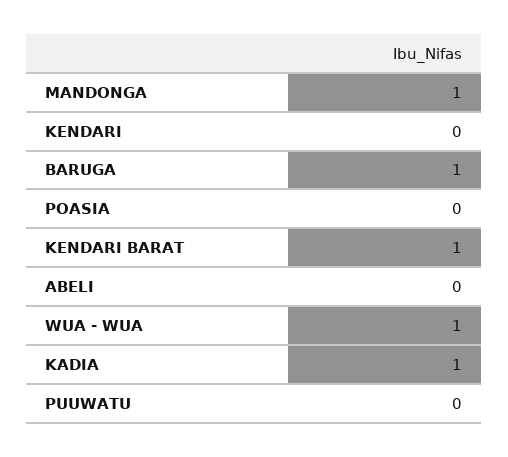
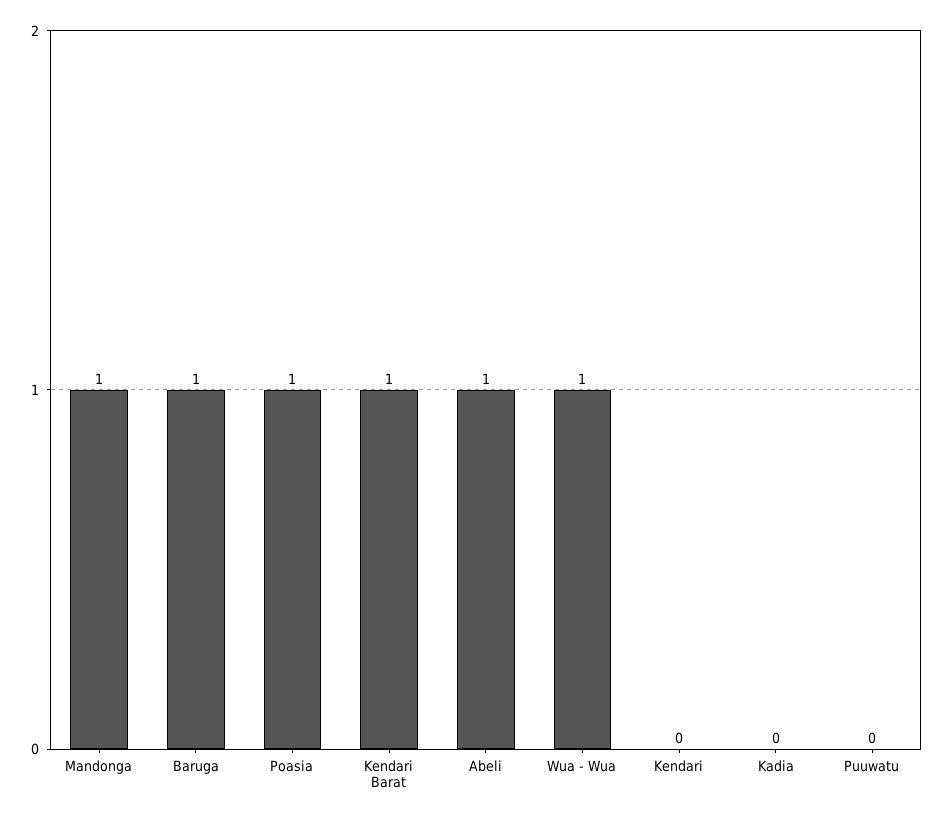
  {
    "MANDONGA": 1,
    "KENDARI": 0,
    "BARUGA": 1,
-   "POASIA": 0,
+   "POASIA": 1,
    "KENDARI BARAT": 1,
-   "ABELI": 0,
+   "ABELI": 1,
    "WUA - WUA": 1,
-   "KADIA": 1,
+   "KADIA": 0,
    "PUUWATU": 0
  }

